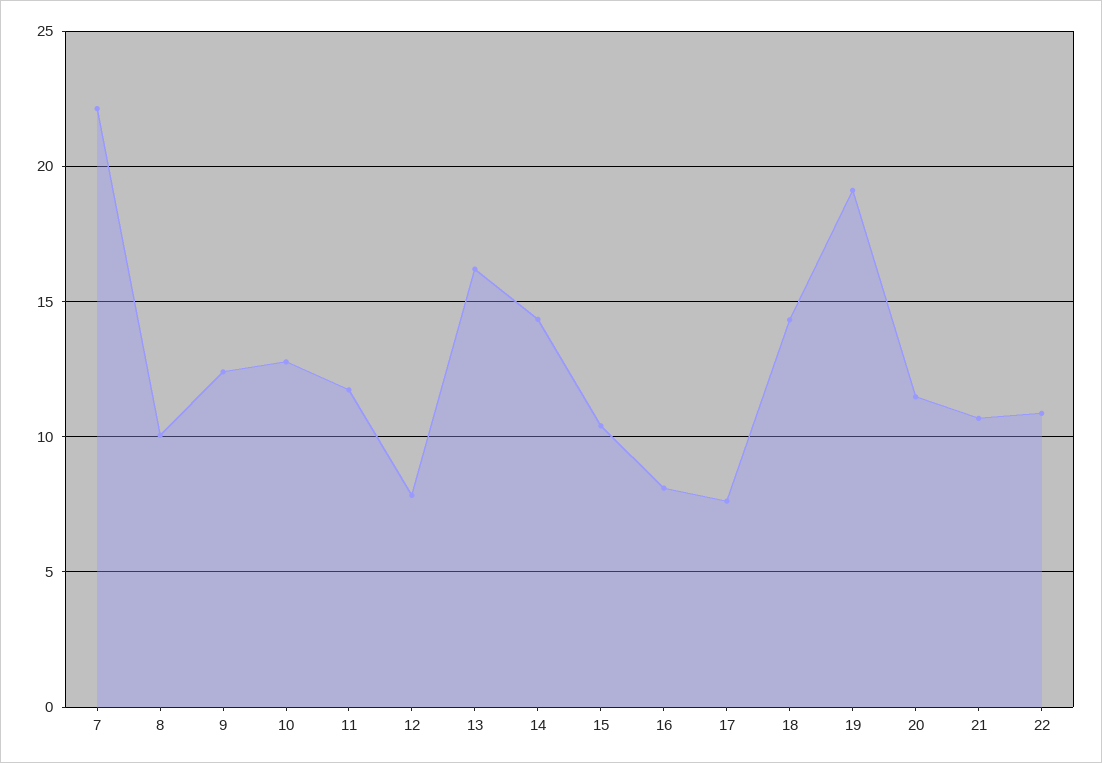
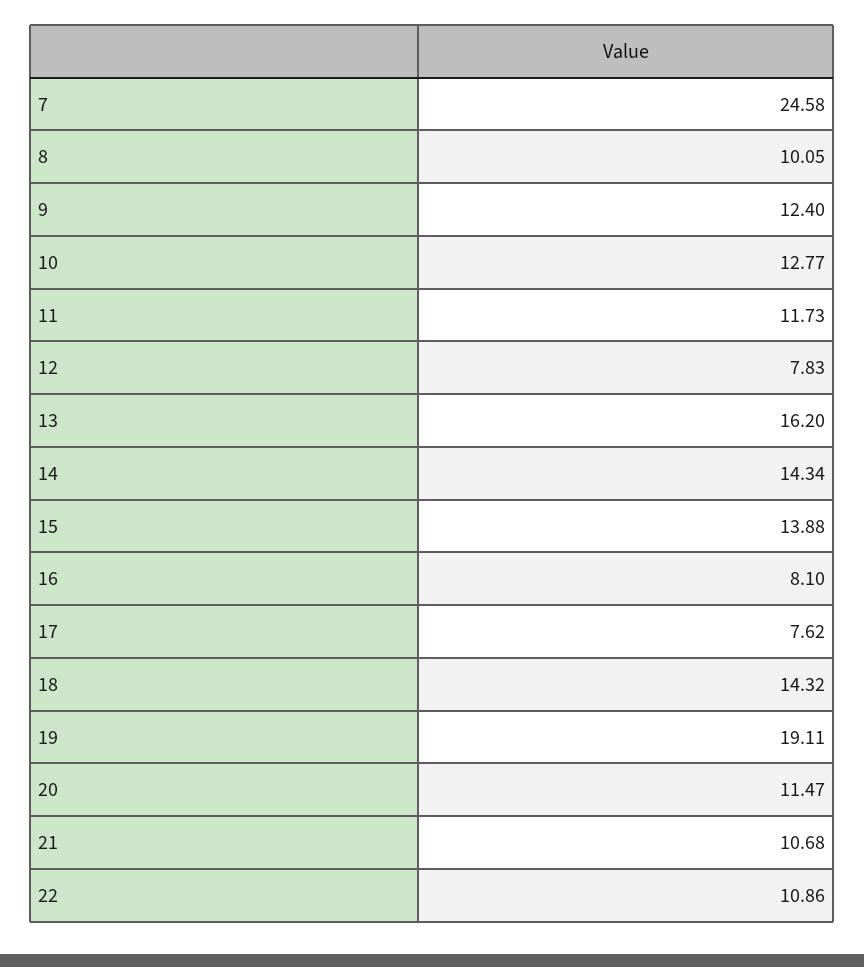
  {
-   "7": 22,
+   "7": 24.58,
    "8": 10.05,
    "9": 12.4,
    "10": 12.77,
    "11": 11.73,
    "12": 7.83,
    "13": 16.2,
    "14": 14.34,
-   "15": 10.5,
+   "15": 13.88,
    "16": 8.1,
    "17": 7.62,
    "18": 14.32,
    "19": 19.11,
    "20": 11.47,
    "21": 10.68,
    "22": 10.86
  }

